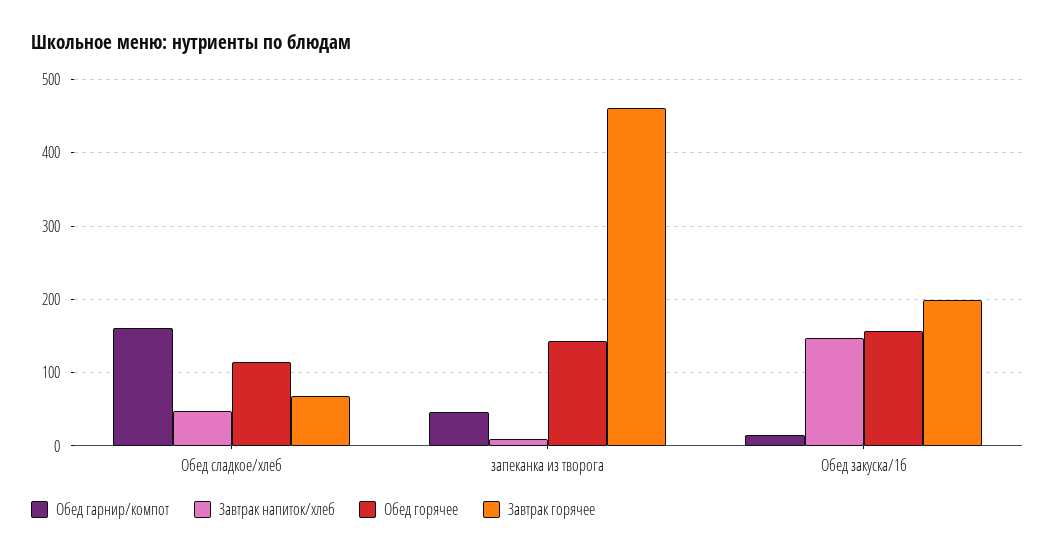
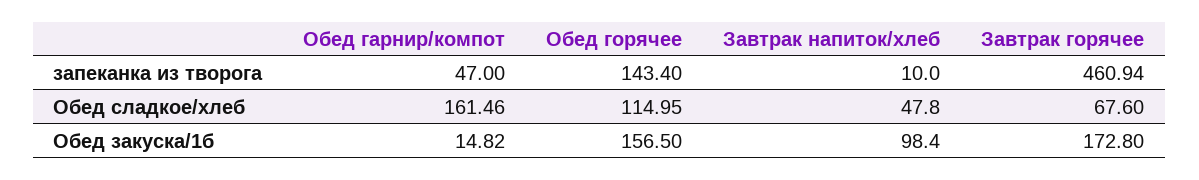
  {
    "Обед гарнир/компот": {
      "Обед сладкое/хлеб": 161.46,
      "запеканка из творога": 47,
      "Обед закуска/1б": 14.82
    },
    "Завтрак напиток/хлеб": {
      "Обед сладкое/хлеб": 47.8,
      "запеканка из творога": 10,
-     "Обед закуска/1б": 150
+     "Обед закуска/1б": 98.4
    },
    "Обед горячее": {
      "Обед сладкое/хлеб": 114.95,
      "запеканка из творога": 143.4,
      "Обед закуска/1б": 156.5
    },
    "Завтрак горячее": {
      "Обед сладкое/хлеб": 67.6,
      "запеканка из творога": 460.94,
-     "Обед закуска/1б": 200
+     "Обед закуска/1б": 172.8
    }
  }

